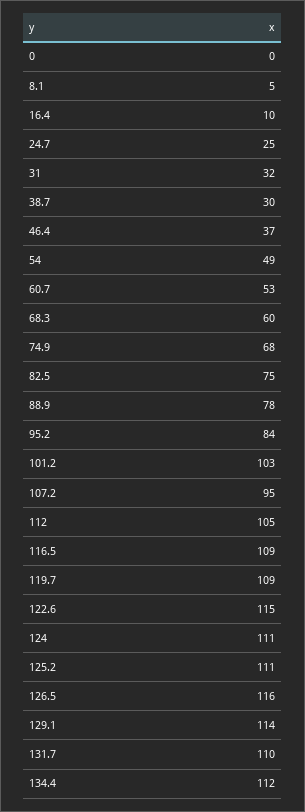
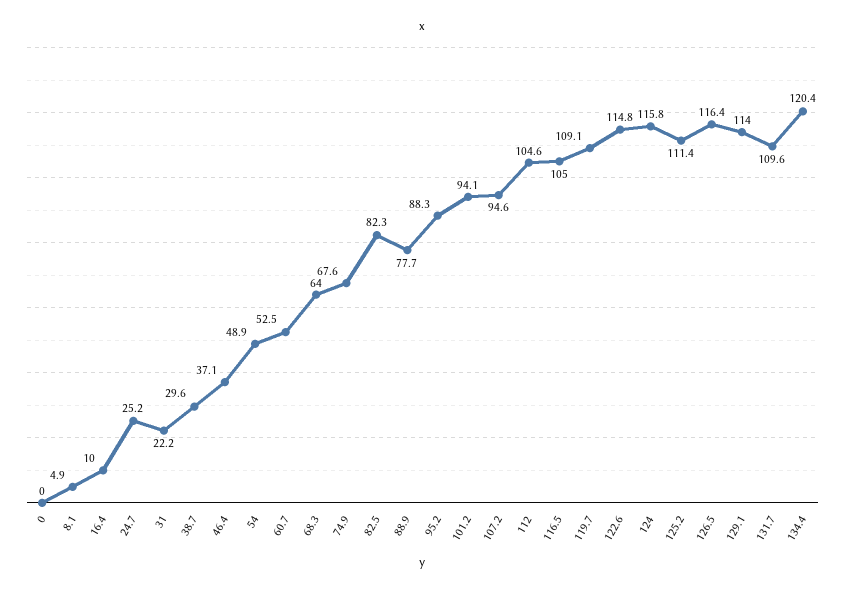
  {
    "0": 0,
    "8.1": 4.9,
    "16.4": 10,
    "24.7": 25.2,
-   "31": 32,
+   "31": 22.2,
    "38.7": 29.6,
    "46.4": 37.1,
    "54": 48.9,
    "60.7": 52.5,
-   "68.3": 60,
+   "68.3": 64,
    "74.9": 67.6,
-   "82.5": 75,
+   "82.5": 82.3,
    "88.9": 77.7,
-   "95.2": 84,
+   "95.2": 88.3,
-   "101.2": 103,
+   "101.2": 94.1,
    "107.2": 94.6,
    "112": 104.6,
-   "116.5": 109,
+   "116.5": 105,
    "119.7": 109.1,
    "122.6": 114.8,
-   "124": 111,
+   "124": 115.8,
    "125.2": 111.4,
    "126.5": 116.4,
    "129.1": 114,
    "131.7": 109.6,
-   "134.4": 112
+   "134.4": 120.4
  }

